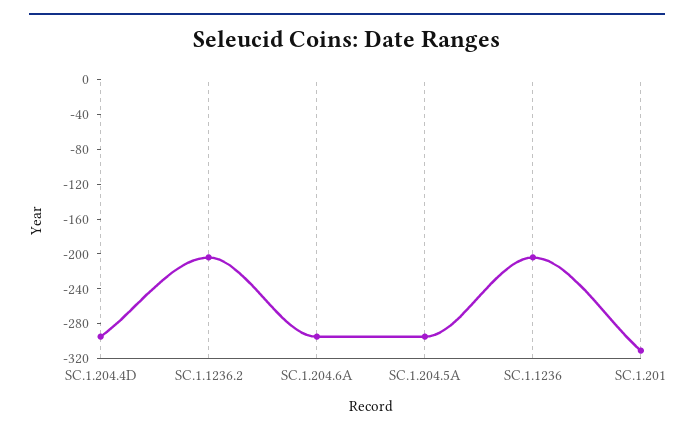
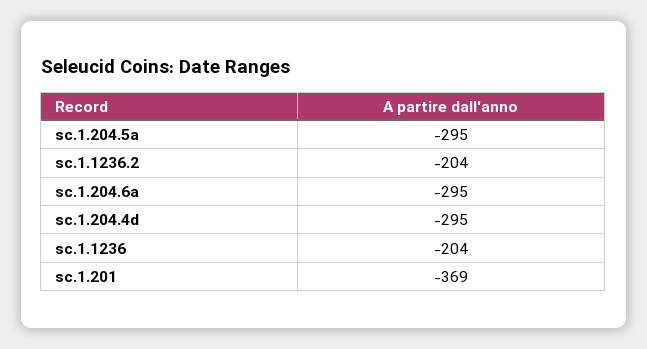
  {
    "SC.1.204.4D": -295,
    "SC.1.1236.2": -204,
    "SC.1.204.6A": -295,
    "SC.1.204.5A": -295,
    "SC.1.1236": -204,
-   "SC.1.201": -310
+   "SC.1.201": -369
  }

